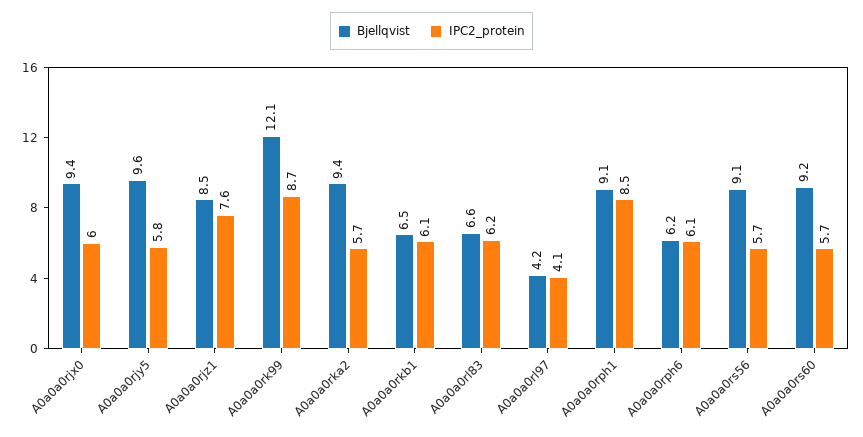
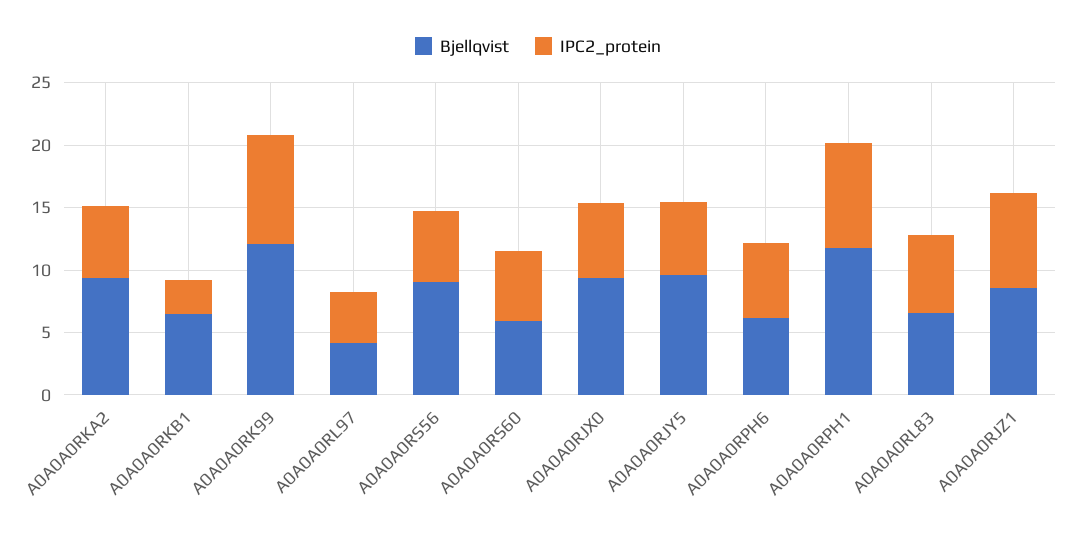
  {
    "Bjellqvist": {
      "A0a0a0rjx0": 9.4,
      "A0a0a0rjy5": 9.6,
      "A0a0a0rjz1": 8.5,
      "A0a0a0rk99": 12.1,
      "A0a0a0rka2": 9.4,
      "A0a0a0rkb1": 6.5,
      "A0a0a0rl83": 6.6,
      "A0a0a0rl97": 4.2,
-     "A0a0a0rph1": 9.1,
+     "A0a0a0rph1": 12,
      "A0a0a0rph6": 6.2,
      "A0a0a0rs56": 9.1,
-     "A0a0a0rs60": 9.2
+     "A0a0a0rs60": 6
    },
    "IPC2_protein": {
      "A0a0a0rjx0": 6,
      "A0a0a0rjy5": 5.8,
      "A0a0a0rjz1": 7.6,
      "A0a0a0rk99": 8.7,
      "A0a0a0rka2": 5.7,
-     "A0a0a0rkb1": 6.1,
+     "A0a0a0rkb1": 3,
      "A0a0a0rl83": 6.2,
      "A0a0a0rl97": 4.1,
      "A0a0a0rph1": 8.5,
      "A0a0a0rph6": 6.1,
      "A0a0a0rs56": 5.7,
      "A0a0a0rs60": 5.7
    }
  }

